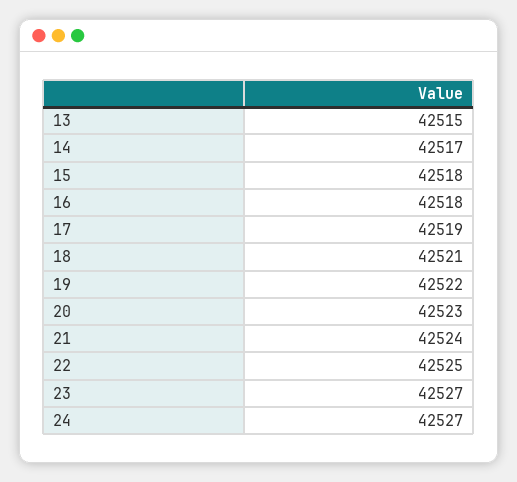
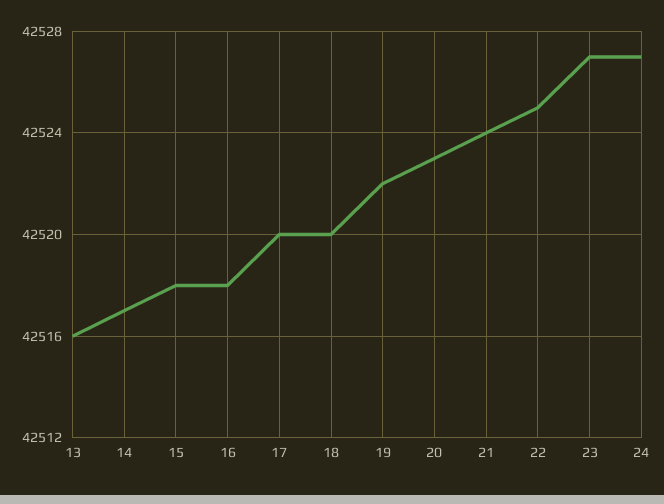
  {
-   "13": 42515,
+   "13": 42516,
    "14": 42517,
    "15": 42518,
    "16": 42518,
-   "17": 42519,
+   "17": 42520,
-   "18": 42521,
+   "18": 42520,
    "19": 42522,
    "20": 42523,
    "21": 42524,
    "22": 42525,
    "23": 42527,
    "24": 42527
  }

